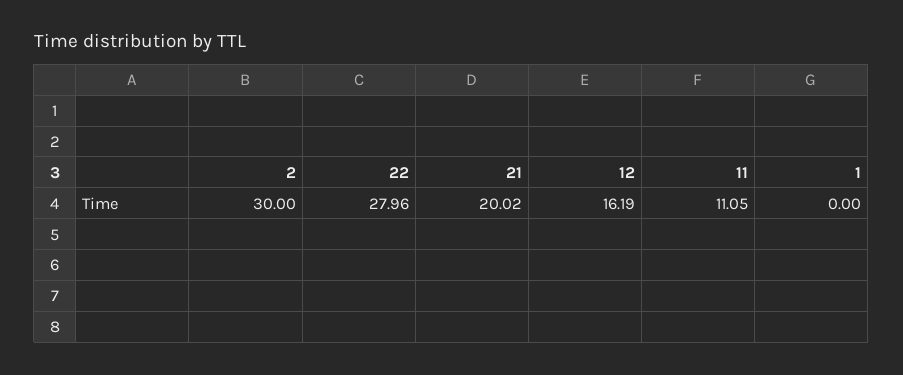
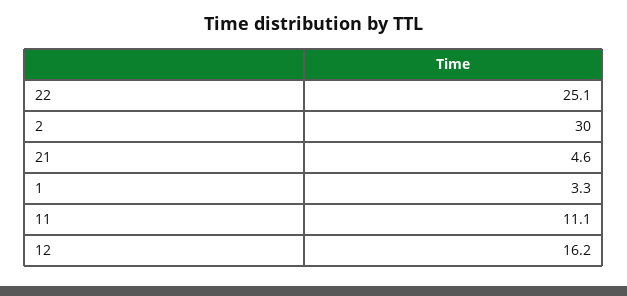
  {
    "2": 30,
-   "22": 27.96,
+   "22": 25.1,
-   "21": 20.02,
+   "21": 4.6,
    "12": 16.19,
    "11": 11.05,
-   "1": 0
+   "1": 3.3
  }

